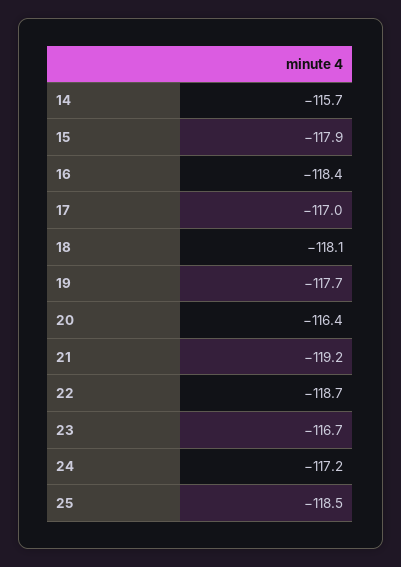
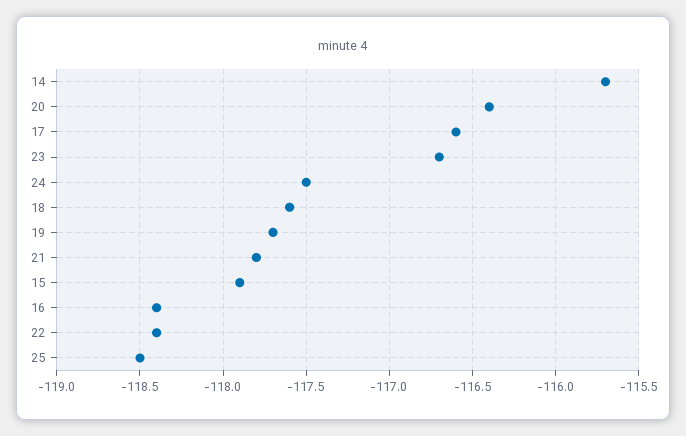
  {
    "14": -115.7,
    "15": -117.9,
    "16": -118.4,
-   "17": -117,
+   "17": -116.6,
-   "18": -118.1,
+   "18": -117.6,
    "19": -117.7,
    "20": -116.4,
-   "21": -119.2,
+   "21": -117.8,
-   "22": -118.7,
+   "22": -118.4,
    "23": -116.7,
-   "24": -117.2,
+   "24": -117.5,
    "25": -118.5
  }

